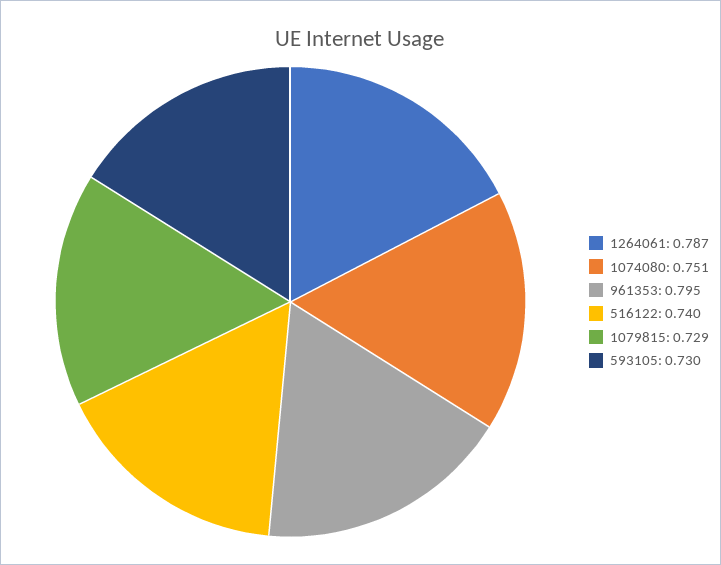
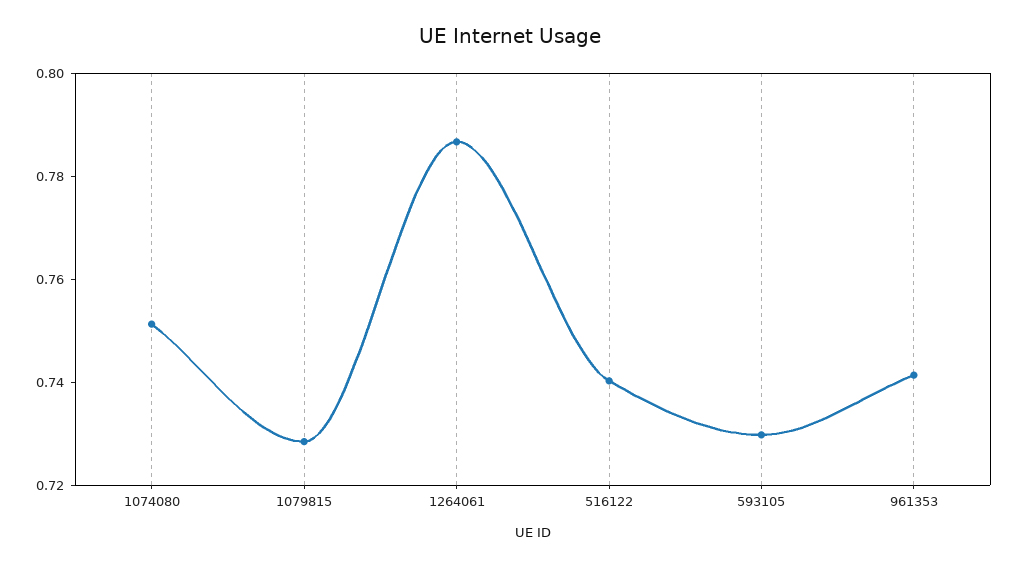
  {
    "1264061": 0.787,
    "1074080": 0.751,
-   "961353": 0.795,
+   "961353": 0.74,
    "516122": 0.74,
    "1079815": 0.729,
    "593105": 0.73
  }

